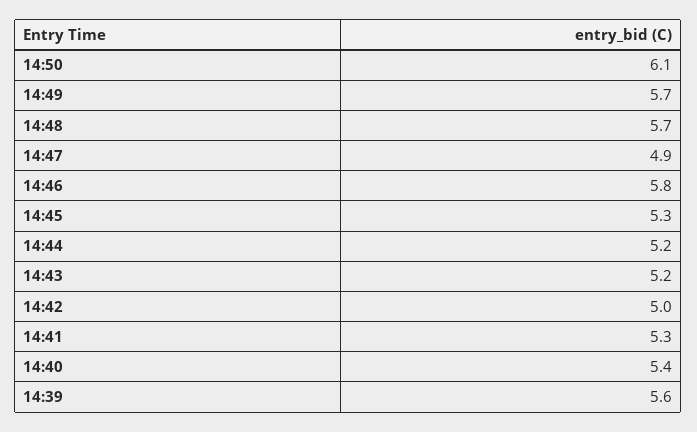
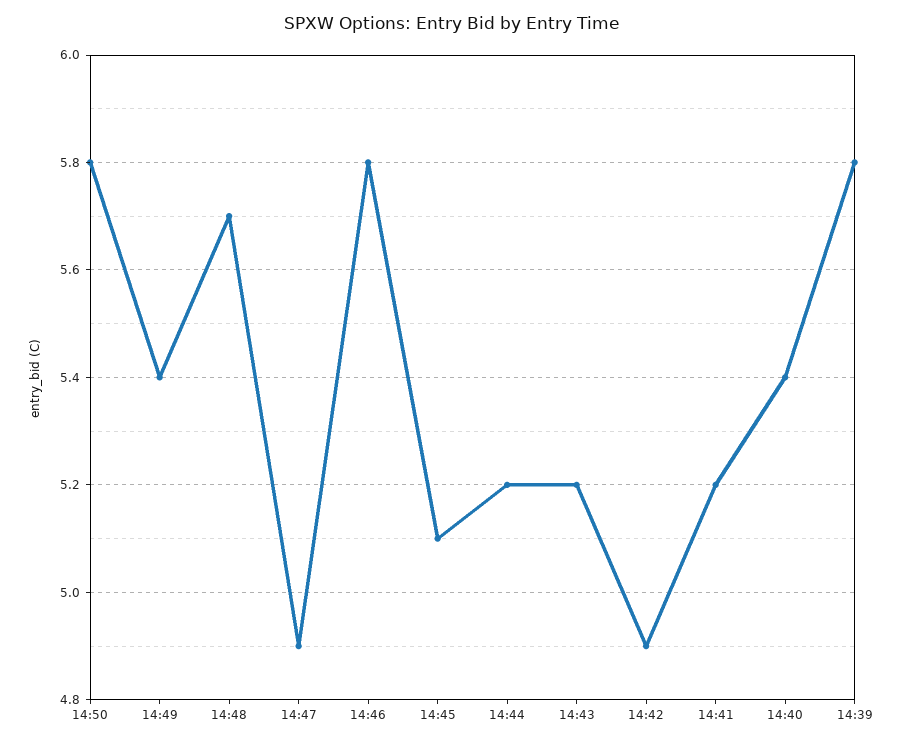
  {
-   "14:50": 6.1,
+   "14:50": 5.8,
-   "14:49": 5.7,
+   "14:49": 5.4,
    "14:48": 5.7,
    "14:47": 4.9,
    "14:46": 5.8,
-   "14:45": 5.3,
+   "14:45": 5.1,
    "14:44": 5.2,
    "14:43": 5.2,
-   "14:42": 5,
+   "14:42": 4.9,
-   "14:41": 5.3,
+   "14:41": 5.2,
    "14:40": 5.4,
-   "14:39": 5.6
+   "14:39": 5.8
  }

